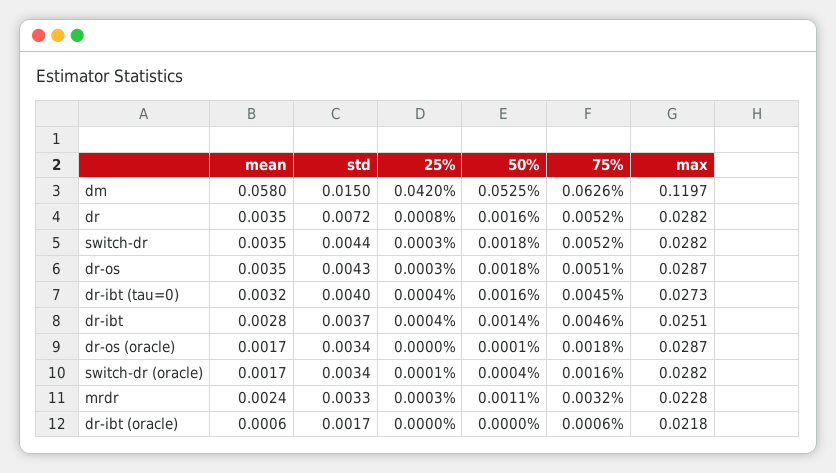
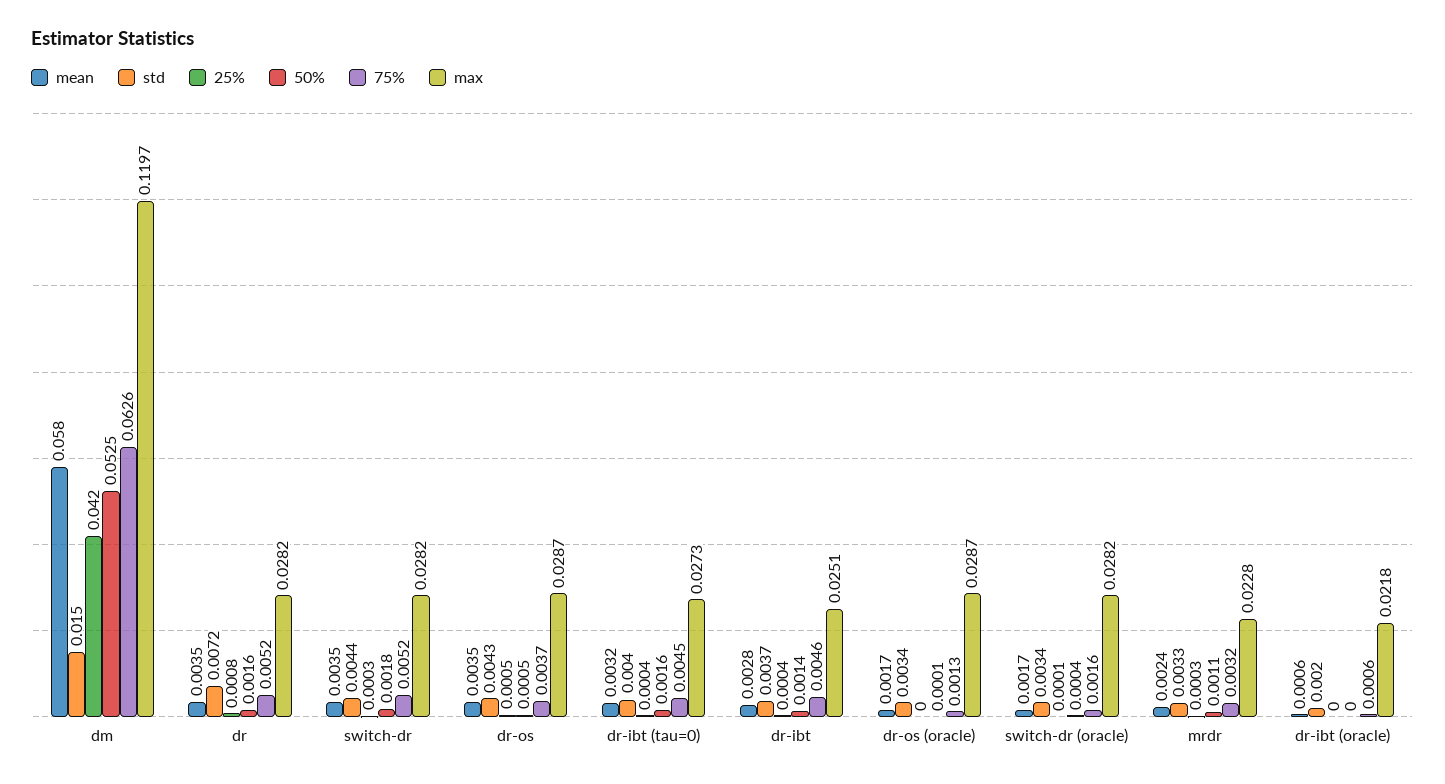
  {
    "mean": {
      "dm": 0.058,
      "dr": 0.0035,
      "switch-dr": 0.0035,
      "dr-os": 0.0035,
      "dr-ibt (tau=0)": 0.0032,
      "dr-ibt": 0.0028,
      "dr-os (oracle)": 0.0017,
      "switch-dr (oracle)": 0.0017,
      "mrdr": 0.0024,
      "dr-ibt (oracle)": 0.0006
    },
    "std": {
      "dm": 0.015,
      "dr": 0.0072,
      "switch-dr": 0.0044,
      "dr-os": 0.0043,
      "dr-ibt (tau=0)": 0.004,
      "dr-ibt": 0.0037,
      "dr-os (oracle)": 0.0034,
      "switch-dr (oracle)": 0.0034,
      "mrdr": 0.0033,
-     "dr-ibt (oracle)": 0.0017
+     "dr-ibt (oracle)": 0.002
    },
    "25%": {
      "dm": 0.042,
      "dr": 0.0008,
      "switch-dr": 0.0003,
-     "dr-os": 0.0003,
+     "dr-os": 0.0005,
      "dr-ibt (tau=0)": 0.0004,
      "dr-ibt": 0.0004,
      "dr-os (oracle)": 0,
      "switch-dr (oracle)": 0.0001,
      "mrdr": 0.0003,
      "dr-ibt (oracle)": 0
    },
    "50%": {
      "dm": 0.0525,
      "dr": 0.0016,
      "switch-dr": 0.0018,
-     "dr-os": 0.0018,
+     "dr-os": 0.0005,
      "dr-ibt (tau=0)": 0.0016,
      "dr-ibt": 0.0014,
      "dr-os (oracle)": 0.0001,
      "switch-dr (oracle)": 0.0004,
      "mrdr": 0.0011,
      "dr-ibt (oracle)": 0
    },
    "75%": {
      "dm": 0.0626,
      "dr": 0.0052,
      "switch-dr": 0.0052,
-     "dr-os": 0.0051,
+     "dr-os": 0.0037,
      "dr-ibt (tau=0)": 0.0045,
      "dr-ibt": 0.0046,
-     "dr-os (oracle)": 0.0018,
+     "dr-os (oracle)": 0.0013,
      "switch-dr (oracle)": 0.0016,
      "mrdr": 0.0032,
      "dr-ibt (oracle)": 0.0006
    },
    "max": {
      "dm": 0.1197,
      "dr": 0.0282,
      "switch-dr": 0.0282,
      "dr-os": 0.0287,
      "dr-ibt (tau=0)": 0.0273,
      "dr-ibt": 0.0251,
      "dr-os (oracle)": 0.0287,
      "switch-dr (oracle)": 0.0282,
      "mrdr": 0.0228,
      "dr-ibt (oracle)": 0.0218
    }
  }

